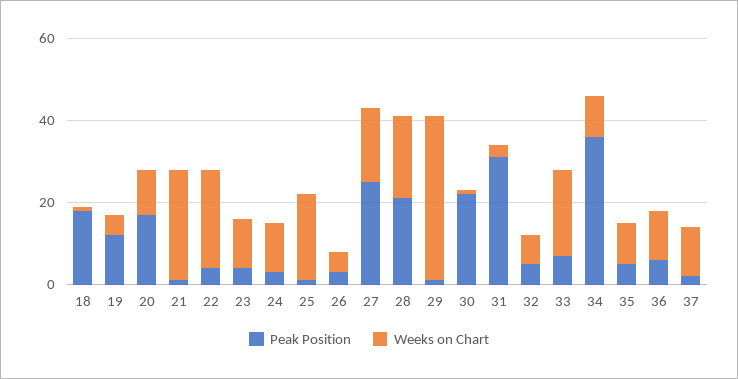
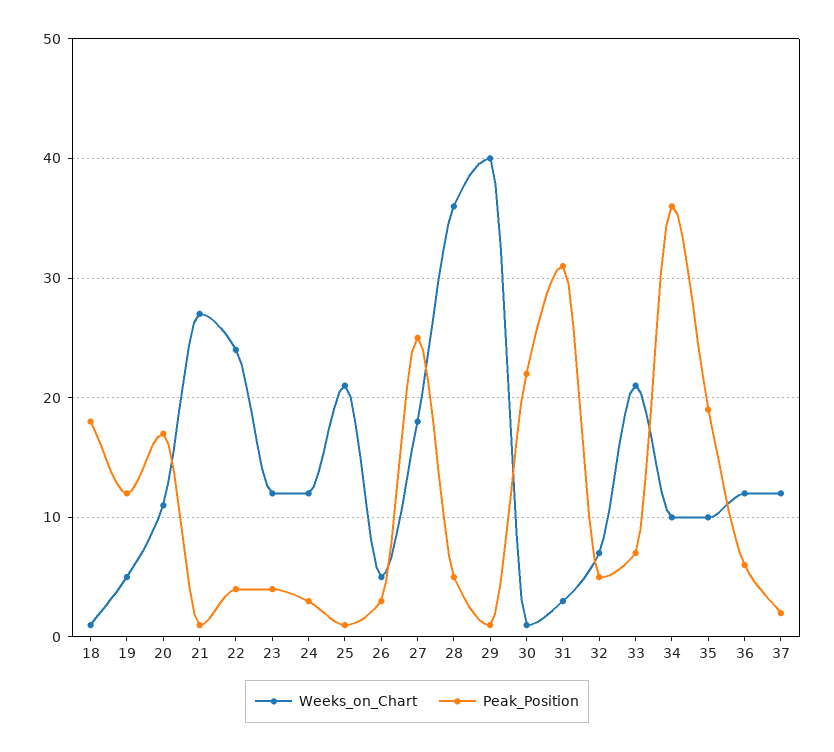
  {
    "Peak Position": {
      "18": 18,
      "19": 12,
      "20": 17,
      "21": 1,
      "22": 4,
      "23": 4,
      "24": 3,
      "25": 1,
      "26": 3,
      "27": 25,
-     "28": 20,
+     "28": 5,
      "29": 1,
      "30": 22,
      "31": 31,
      "32": 5,
      "33": 7,
      "34": 36,
-     "35": 5,
+     "35": 19,
      "36": 6,
      "37": 2
    },
    "Weeks on Chart": {
      "18": 1,
      "19": 5,
      "20": 11,
      "21": 27,
      "22": 24,
      "23": 12,
      "24": 12,
      "25": 21,
      "26": 5,
      "27": 18,
-     "28": 20,
+     "28": 36,
      "29": 40,
      "30": 1,
      "31": 3,
      "32": 7,
      "33": 21,
      "34": 10,
      "35": 10,
      "36": 12,
      "37": 12
    }
  }

